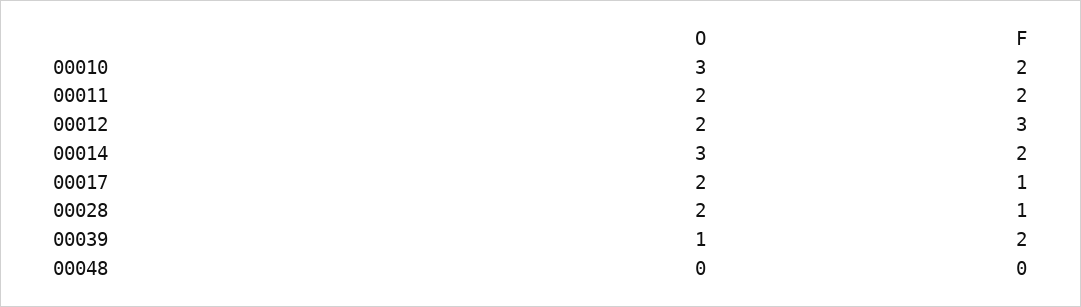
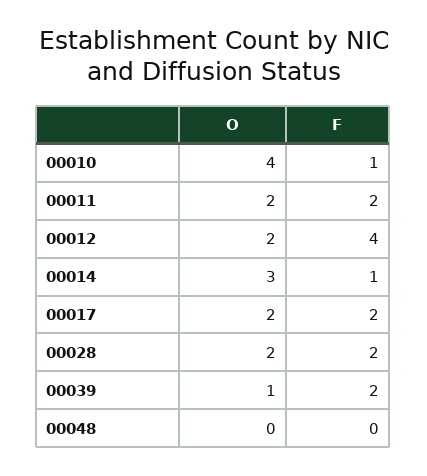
  {
    "O": {
-     "00010": 3,
+     "00010": 4,
      "00011": 2,
      "00012": 2,
      "00014": 3,
      "00017": 2,
      "00028": 2,
      "00039": 1,
      "00048": 0
    },
    "F": {
-     "00010": 2,
+     "00010": 1,
      "00011": 2,
-     "00012": 3,
+     "00012": 4,
-     "00014": 2,
+     "00014": 1,
-     "00017": 1,
+     "00017": 2,
-     "00028": 1,
+     "00028": 2,
      "00039": 2,
      "00048": 0
    }
  }

